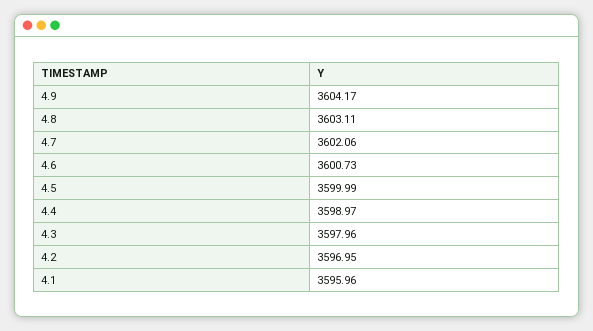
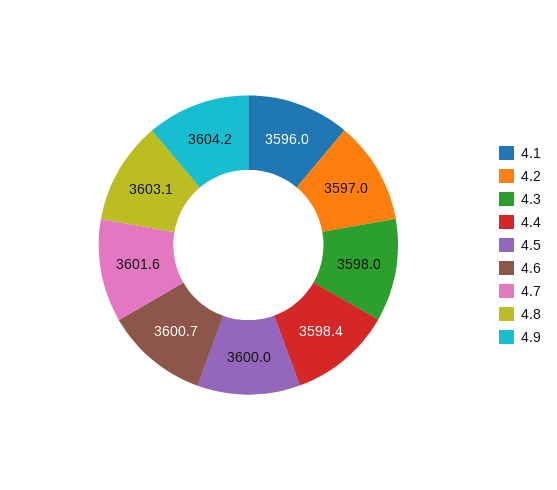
  {
    "4.9": 3604.17,
    "4.8": 3603.11,
-   "4.7": 3602.06,
+   "4.7": 3601.6,
    "4.6": 3600.73,
    "4.5": 3599.99,
-   "4.4": 3598.97,
+   "4.4": 3598.4,
    "4.3": 3597.96,
    "4.2": 3596.95,
    "4.1": 3595.96
  }

